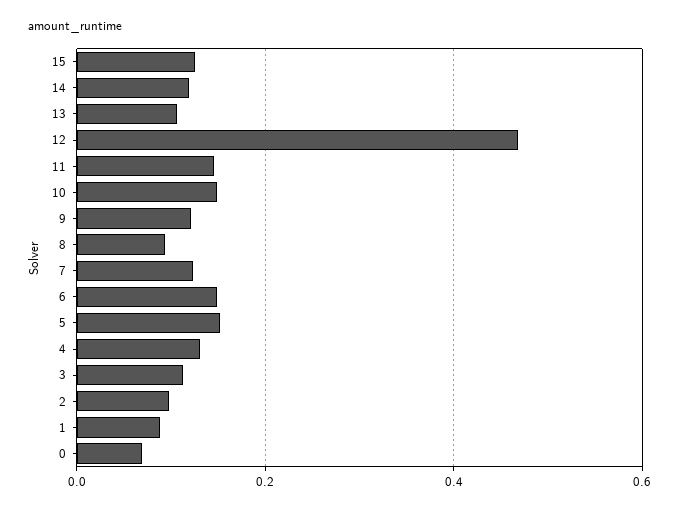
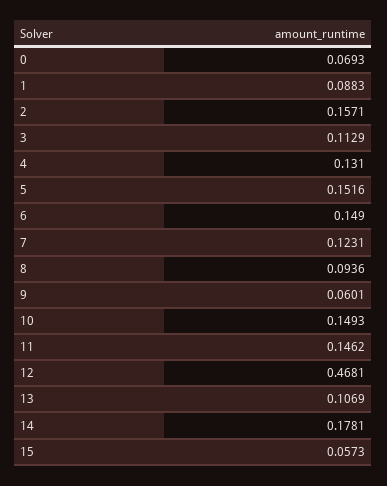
  {
-   "15": 0.12,
+   "15": 0.0573,
-   "14": 0.12,
+   "14": 0.1781,
    "13": 0.1069,
    "12": 0.4681,
    "11": 0.1462,
    "10": 0.1493,
-   "9": 0.12,
+   "9": 0.0601,
    "8": 0.0936,
    "7": 0.1231,
    "6": 0.149,
    "5": 0.1516,
    "4": 0.131,
    "3": 0.1129,
-   "2": 0.1,
+   "2": 0.1571,
    "1": 0.0883,
    "0": 0.0693
  }

